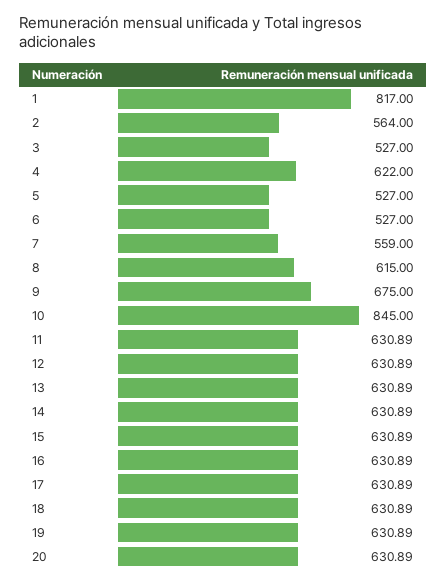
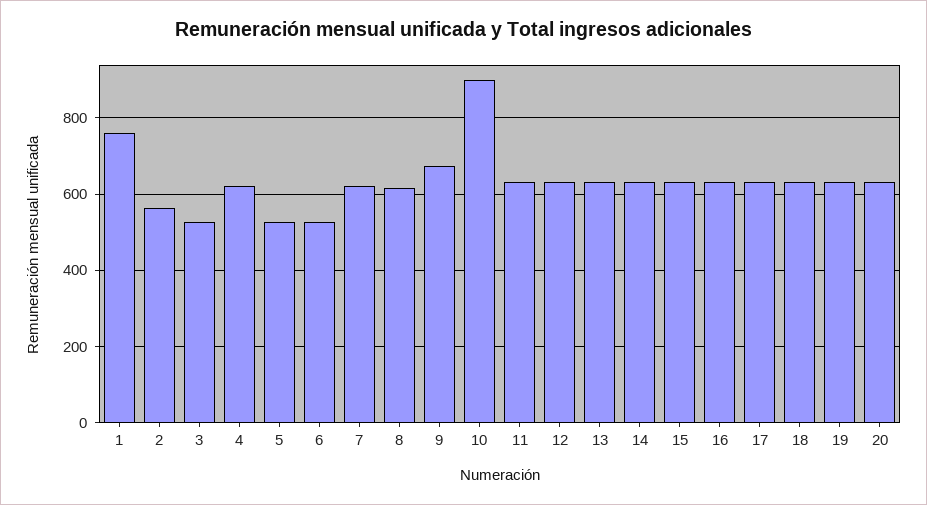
  {
-   "1": 817,
+   "1": 760,
    "2": 564,
    "3": 527,
    "4": 622,
    "5": 527,
    "6": 527,
-   "7": 559,
+   "7": 620,
    "8": 615,
    "9": 675,
-   "10": 845,
+   "10": 900,
    "11": 630.89,
    "12": 630.89,
    "13": 630.89,
    "14": 630.89,
    "15": 630.89,
    "16": 630.89,
    "17": 630.89,
    "18": 630.89,
    "19": 630.89,
    "20": 630.89
  }

